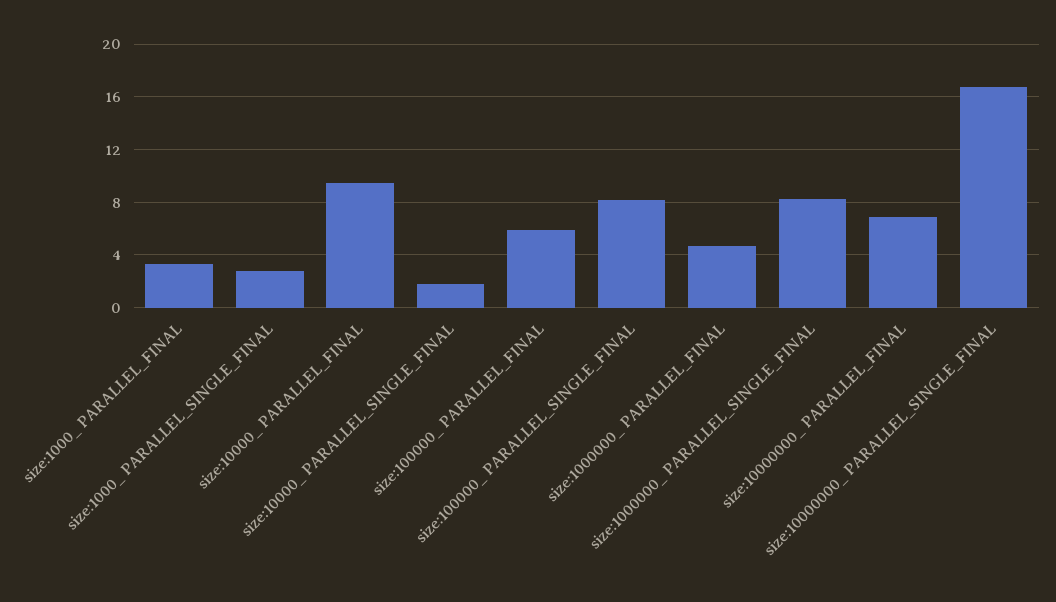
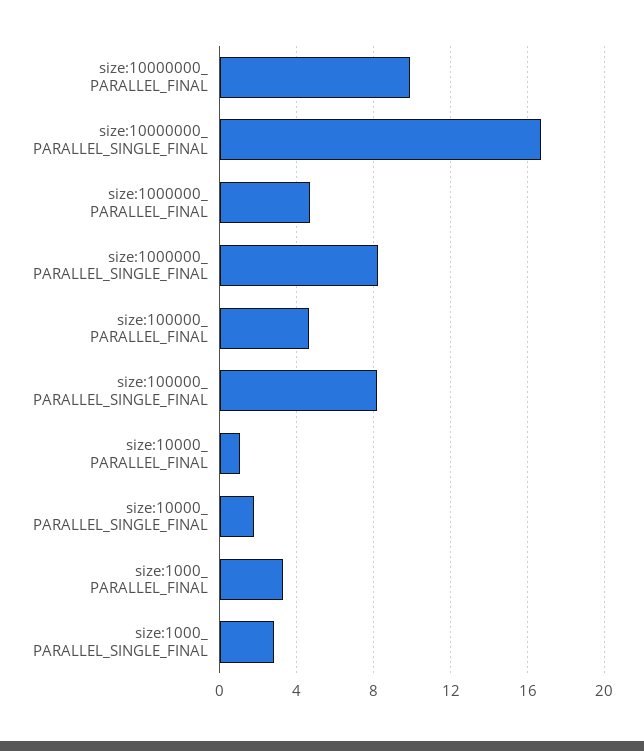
  {
    "size:1000_ PARALLEL_FINAL": 3.5,
    "size:1000_ PARALLEL_SINGLE_FINAL": 3,
-   "size:10000_ PARALLEL_FINAL": 9.5,
+   "size:10000_ PARALLEL_FINAL": 1,
    "size:10000_ PARALLEL_SINGLE_FINAL": 2,
-   "size:100000_ PARALLEL_FINAL": 6,
+   "size:100000_ PARALLEL_FINAL": 4.5,
    "size:100000_ PARALLEL_SINGLE_FINAL": 8,
    "size:1000000_ PARALLEL_FINAL": 4.5,
    "size:1000000_ PARALLEL_SINGLE_FINAL": 8,
-   "size:10000000_ PARALLEL_FINAL": 7,
+   "size:10000000_ PARALLEL_FINAL": 10,
    "size:10000000_ PARALLEL_SINGLE_FINAL": 16.5
  }

